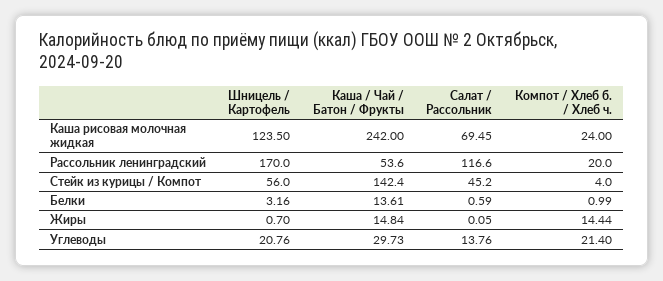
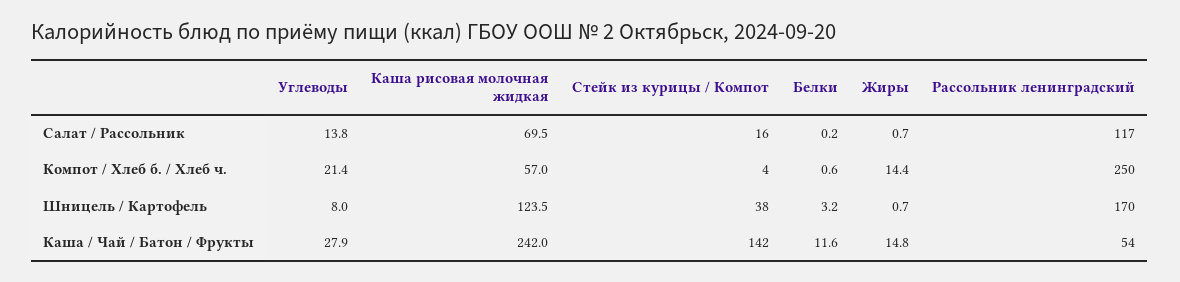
  {
    "Шницель / Картофель": {
      "Каша рисовая молочная жидкая": 123.5,
      "Рассольник ленинградский": 170,
-     "Стейк из курицы / Компот": 56,
+     "Стейк из курицы / Компот": 38,
      "Белки": 3.16,
      "Жиры": 0.7,
-     "Углеводы": 20.76
+     "Углеводы": 8
    },
    "Каша / Чай / Батон / Фрукты": {
      "Каша рисовая молочная жидкая": 242,
      "Рассольник ленинградский": 53.6,
      "Стейк из курицы / Компот": 142.4,
-     "Белки": 13.61,
+     "Белки": 11.6,
      "Жиры": 14.84,
-     "Углеводы": 29.73
+     "Углеводы": 27.9
    },
    "Салат / Рассольник": {
      "Каша рисовая молочная жидкая": 69.45,
      "Рассольник ленинградский": 116.6,
-     "Стейк из курицы / Компот": 45.2,
+     "Стейк из курицы / Компот": 16,
-     "Белки": 0.59,
+     "Белки": 0.2,
-     "Жиры": 0.05,
+     "Жиры": 0.7,
      "Углеводы": 13.76
    },
    "Компот / Хлеб б. / Хлеб ч.": {
-     "Каша рисовая молочная жидкая": 24,
+     "Каша рисовая молочная жидкая": 57,
-     "Рассольник ленинградский": 20,
+     "Рассольник ленинградский": 250,
      "Стейк из курицы / Компот": 4,
-     "Белки": 0.99,
+     "Белки": 0.6,
      "Жиры": 14.44,
      "Углеводы": 21.4
    }
  }

